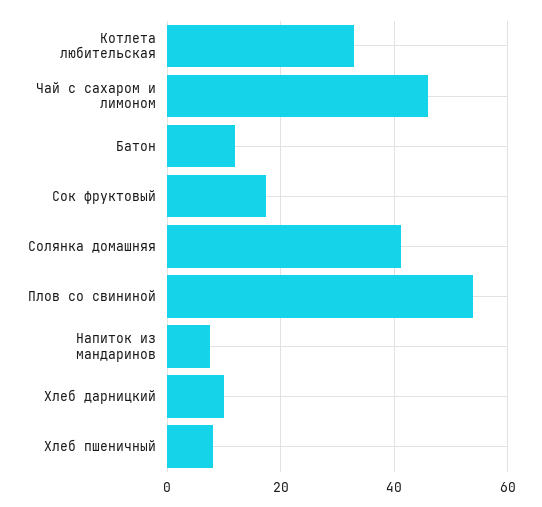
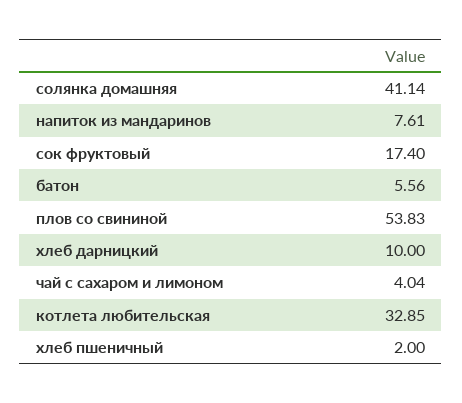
  {
    "Котлета любительская": 32.85,
-   "Чай с сахаром и лимоном": 46,
+   "Чай с сахаром и лимоном": 4.04,
-   "Батон": 12,
+   "Батон": 5.56,
    "Сок фруктовый": 17.4,
    "Солянка домашняя": 41.14,
    "Плов со свининой": 53.83,
    "Напиток из мандаринов": 7.61,
    "Хлеб дарницкий": 10,
-   "Хлеб пшеничный": 8
+   "Хлеб пшеничный": 2
  }

